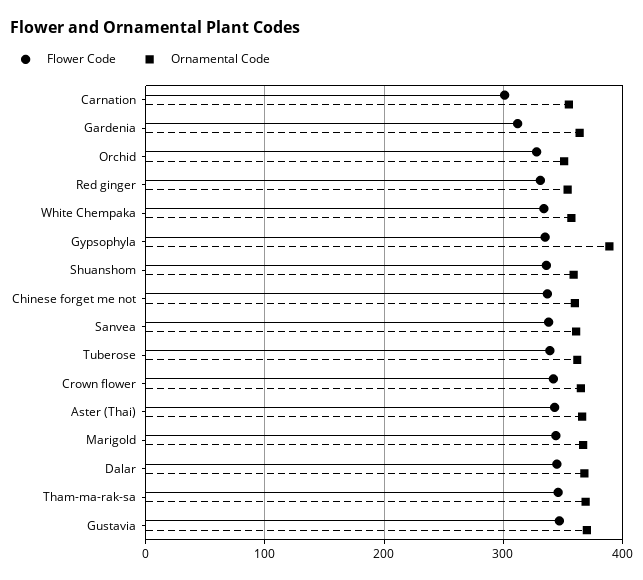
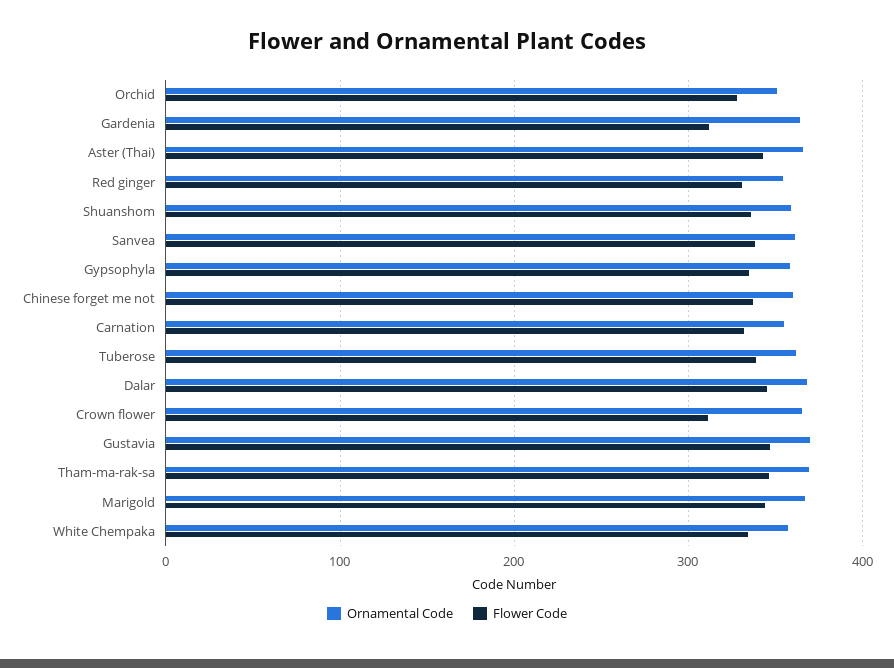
  {
    "Flower Code": {
-     "Carnation": 300,
+     "Carnation": 330,
      "Gardenia": 310,
      "Orchid": 330,
      "Red ginger": 330,
      "White Chempaka": 330,
      "Gypsophyla": 340,
      "Shuanshom": 340,
      "Chinese forget me not": 340,
      "Sanvea": 340,
      "Tuberose": 340,
-     "Crown flower": 340,
+     "Crown flower": 310,
      "Aster (Thai)": 340,
      "Marigold": 340,
      "Dalar": 350,
      "Tham-ma-rak-sa": 350,
      "Gustavia": 350
    },
    "Ornamental Code": {
      "Carnation": 360,
      "Gardenia": 360,
      "Orchid": 350,
      "Red ginger": 350,
      "White Chempaka": 360,
-     "Gypsophyla": 390,
+     "Gypsophyla": 360,
      "Shuanshom": 360,
      "Chinese forget me not": 360,
      "Sanvea": 360,
      "Tuberose": 360,
      "Crown flower": 370,
      "Aster (Thai)": 370,
      "Marigold": 370,
      "Dalar": 370,
      "Tham-ma-rak-sa": 370,
      "Gustavia": 370
    }
  }

